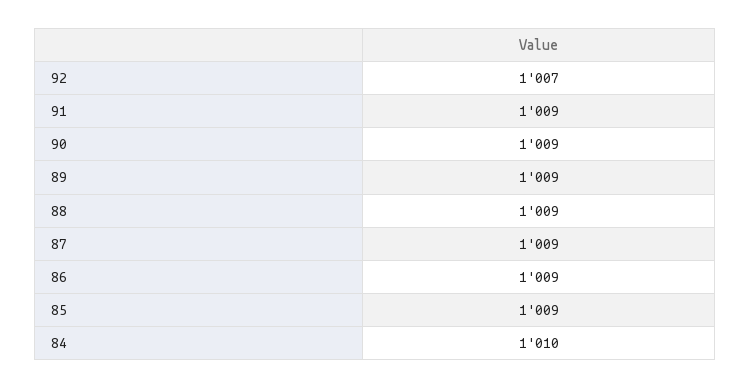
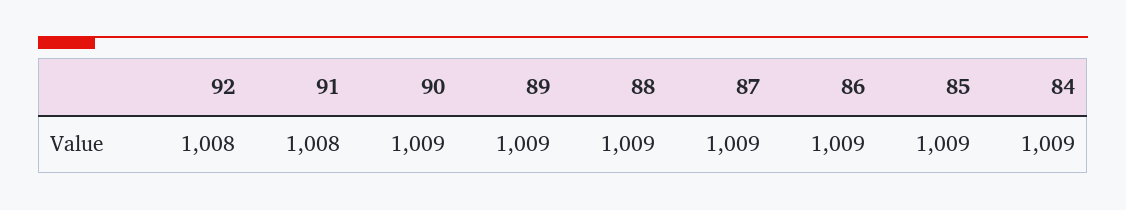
  {
-   "92": 1007,
+   "92": 1008,
-   "91": 1009,
+   "91": 1008,
    "90": 1009,
    "89": 1009,
    "88": 1009,
    "87": 1009,
    "86": 1009,
    "85": 1009,
-   "84": 1010
+   "84": 1009
  }

